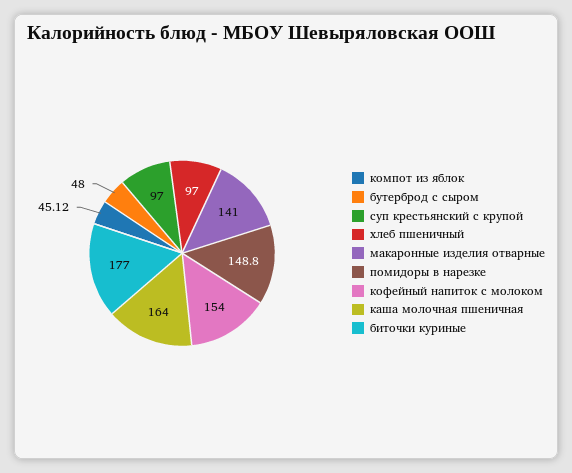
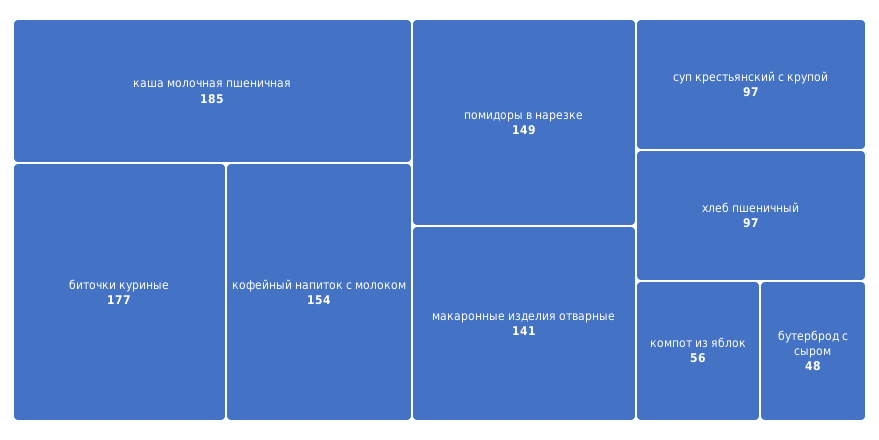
  {
-   "компот из яблок": 45.12,
+   "компот из яблок": 56,
    "бутерброд с сыром": 48,
    "суп крестьянский с крупой": 97,
    "хлеб пшеничный": 97,
    "макаронные изделия отварные": 141,
    "помидоры в нарезке": 148.8,
    "кофейный напиток с молоком": 154,
-   "каша молочная пшеничная": 164,
+   "каша молочная пшеничная": 185,
    "биточки куриные": 177
  }

